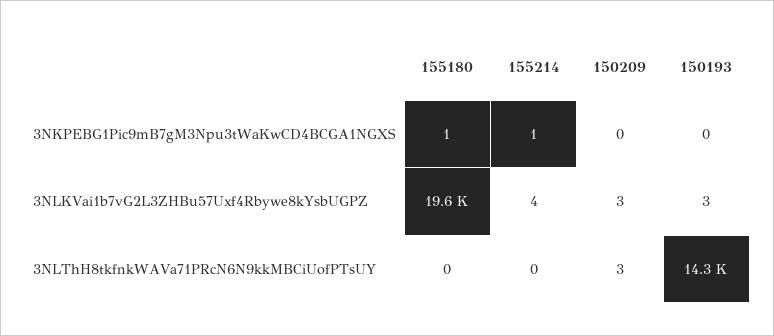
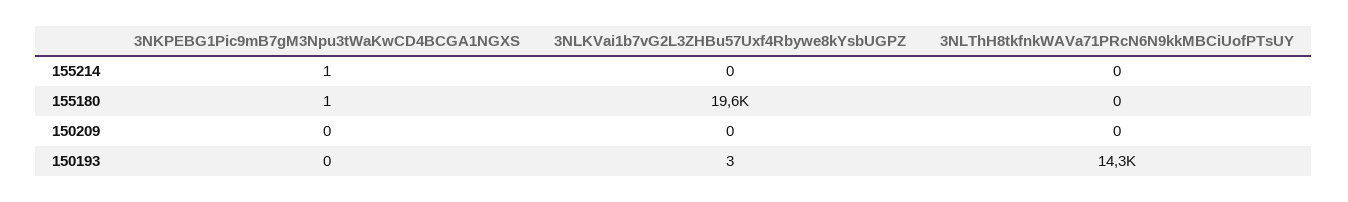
  {
    "155180": {
      "3NKPEBG1Pic9mB7gM3Npu3tWaKwCD4BCGA1NGXS": 1,
      "3NLKVai1b7vG2L3ZHBu57Uxf4Rbywe8kYsbUGPZ": 19600,
      "3NLThH8tkfnkWAVa71PRcN6N9kkMBCiUofPTsUY": 0
    },
    "155214": {
      "3NKPEBG1Pic9mB7gM3Npu3tWaKwCD4BCGA1NGXS": 1,
-     "3NLKVai1b7vG2L3ZHBu57Uxf4Rbywe8kYsbUGPZ": 4,
+     "3NLKVai1b7vG2L3ZHBu57Uxf4Rbywe8kYsbUGPZ": 0,
      "3NLThH8tkfnkWAVa71PRcN6N9kkMBCiUofPTsUY": 0
    },
    "150209": {
      "3NKPEBG1Pic9mB7gM3Npu3tWaKwCD4BCGA1NGXS": 0,
-     "3NLKVai1b7vG2L3ZHBu57Uxf4Rbywe8kYsbUGPZ": 3,
+     "3NLKVai1b7vG2L3ZHBu57Uxf4Rbywe8kYsbUGPZ": 0,
-     "3NLThH8tkfnkWAVa71PRcN6N9kkMBCiUofPTsUY": 3
+     "3NLThH8tkfnkWAVa71PRcN6N9kkMBCiUofPTsUY": 0
    },
    "150193": {
      "3NKPEBG1Pic9mB7gM3Npu3tWaKwCD4BCGA1NGXS": 0,
      "3NLKVai1b7vG2L3ZHBu57Uxf4Rbywe8kYsbUGPZ": 3,
      "3NLThH8tkfnkWAVa71PRcN6N9kkMBCiUofPTsUY": 14300
    }
  }

